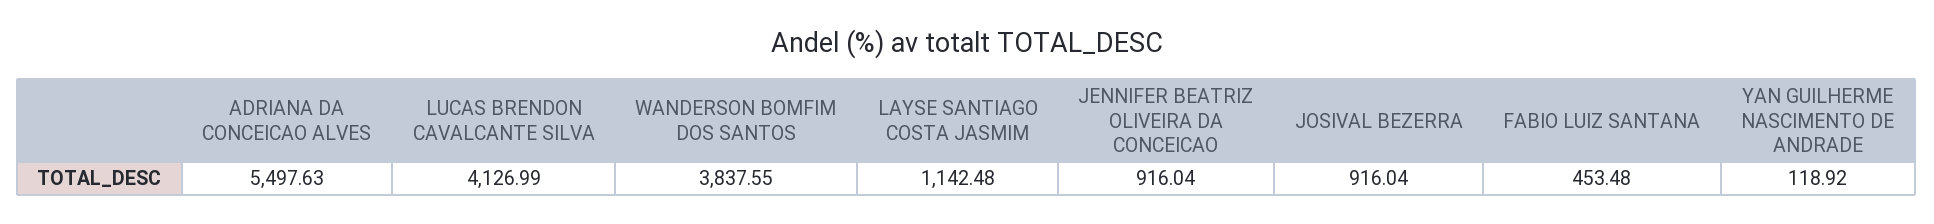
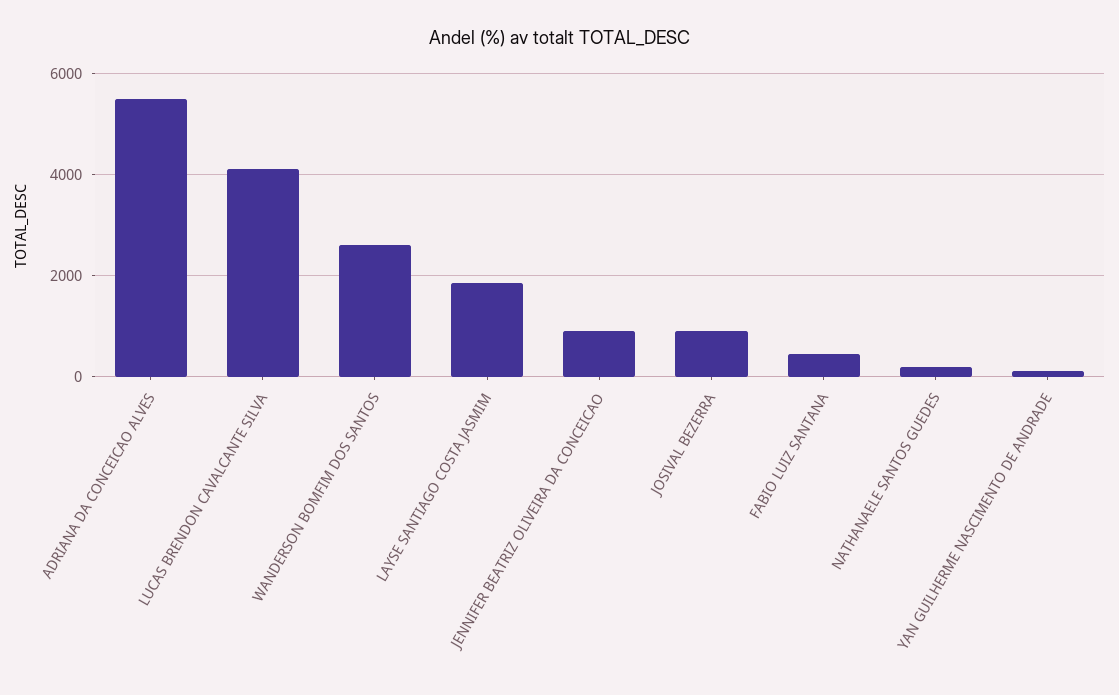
  {
    "ADRIANA DA CONCEICAO ALVES": 5497.63,
    "LUCAS BRENDON CAVALCANTE SILVA": 4126.99,
-   "WANDERSON BOMFIM DOS SANTOS": 3837.55,
+   "WANDERSON BOMFIM DOS SANTOS": 2600,
-   "LAYSE SANTIAGO COSTA JASMIM": 1142.48,
+   "LAYSE SANTIAGO COSTA JASMIM": 1800,
    "JENNIFER BEATRIZ OLIVEIRA DA CONCEICAO": 916.04,
    "JOSIVAL BEZERRA": 916.04,
    "FABIO LUIZ SANTANA": 453.48,
-   "YAN GUILHERME NASCIMENTO DE ANDRADE": 118.92
+   "YAN GUILHERME NASCIMENTO DE ANDRADE": 118.92,
+   "NATHANAELE SANTOS GUEDES": 200
  }

